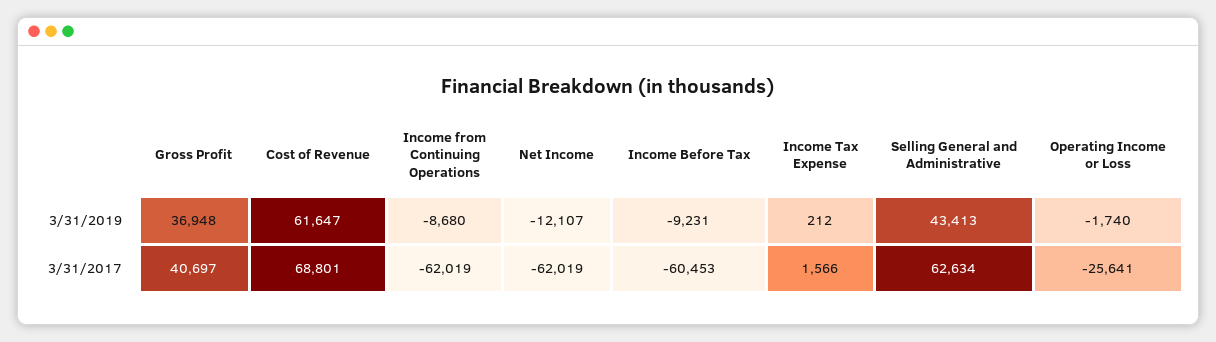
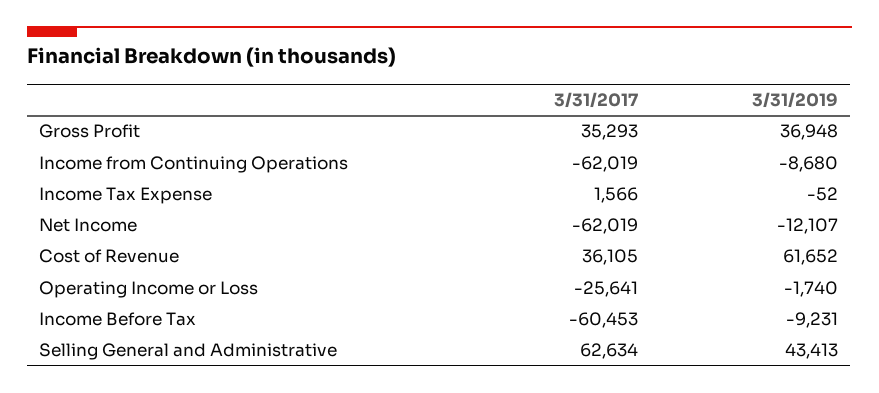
  {
    "Gross Profit": {
      "3/31/2019": 36948,
-     "3/31/2017": 40697
+     "3/31/2017": 35293
    },
    "Cost of Revenue": {
-     "3/31/2019": 61647,
+     "3/31/2019": 61652,
-     "3/31/2017": 68801
+     "3/31/2017": 36105
    },
    "Income from Continuing Operations": {
      "3/31/2019": -8680,
      "3/31/2017": -62019
    },
    "Net Income": {
      "3/31/2019": -12107,
      "3/31/2017": -62019
    },
    "Income Before Tax": {
      "3/31/2019": -9231,
      "3/31/2017": -60453
    },
    "Income Tax Expense": {
-     "3/31/2019": 212,
+     "3/31/2019": -52,
      "3/31/2017": 1566
    },
    "Selling General and Administrative": {
      "3/31/2019": 43413,
      "3/31/2017": 62634
    },
    "Operating Income or Loss": {
      "3/31/2019": -1740,
      "3/31/2017": -25641
    }
  }

